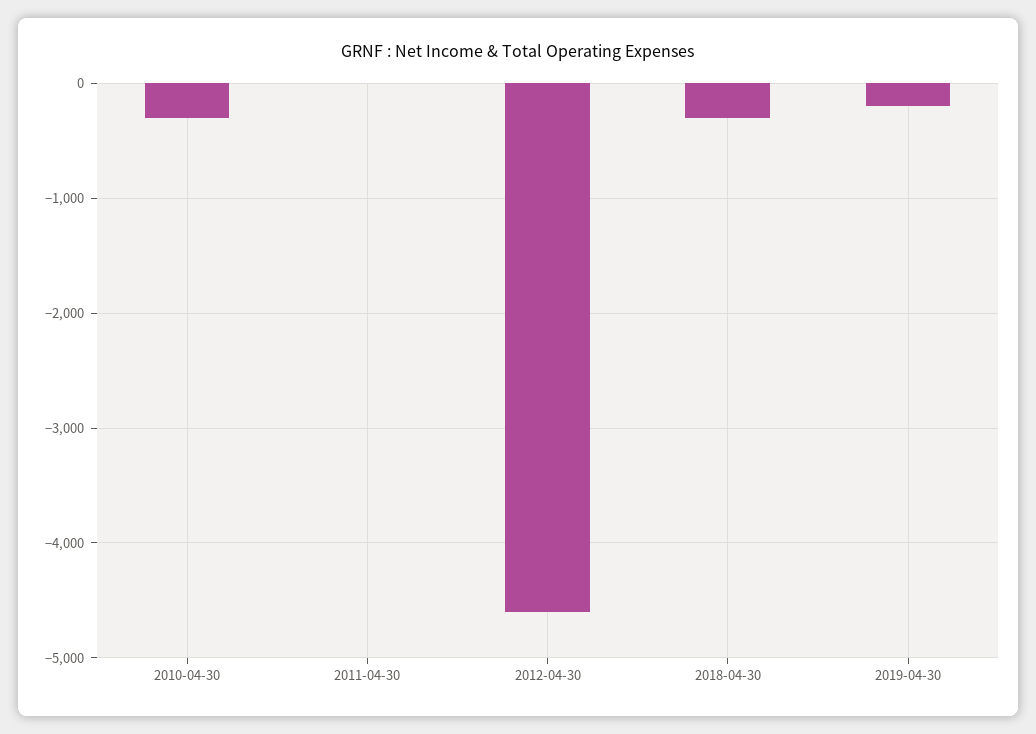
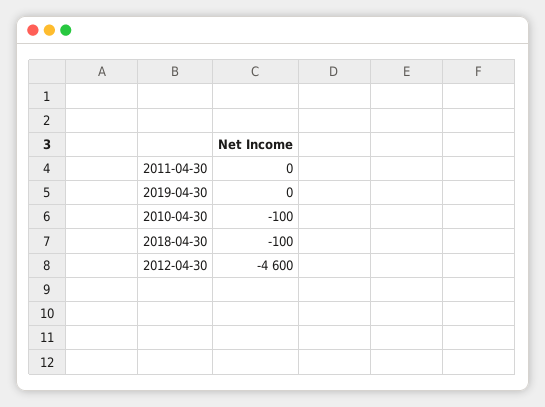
  {
-   "2010-04-30": -300,
+   "2010-04-30": -100,
    "2011-04-30": 0,
    "2012-04-30": -4600,
-   "2018-04-30": -300,
+   "2018-04-30": -100,
-   "2019-04-30": -200
+   "2019-04-30": 0
  }

